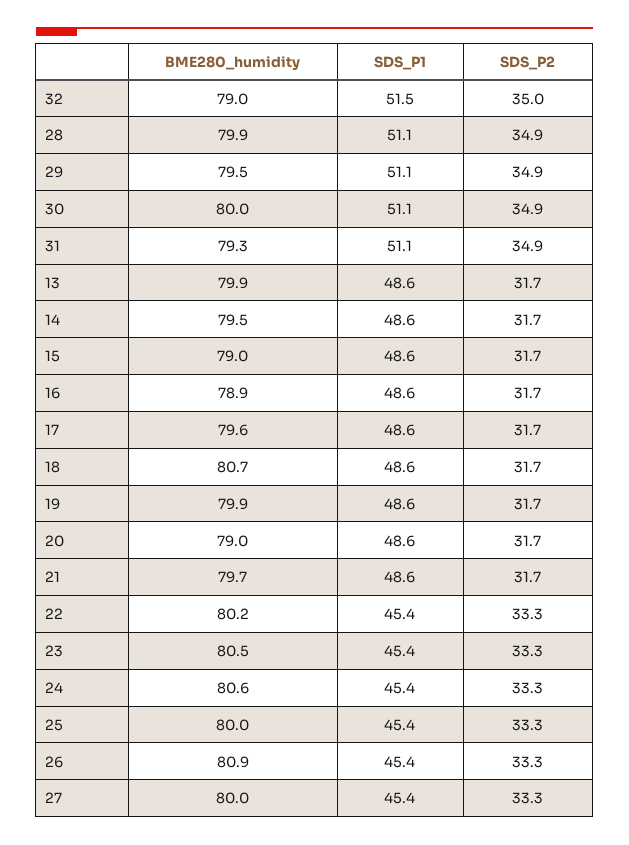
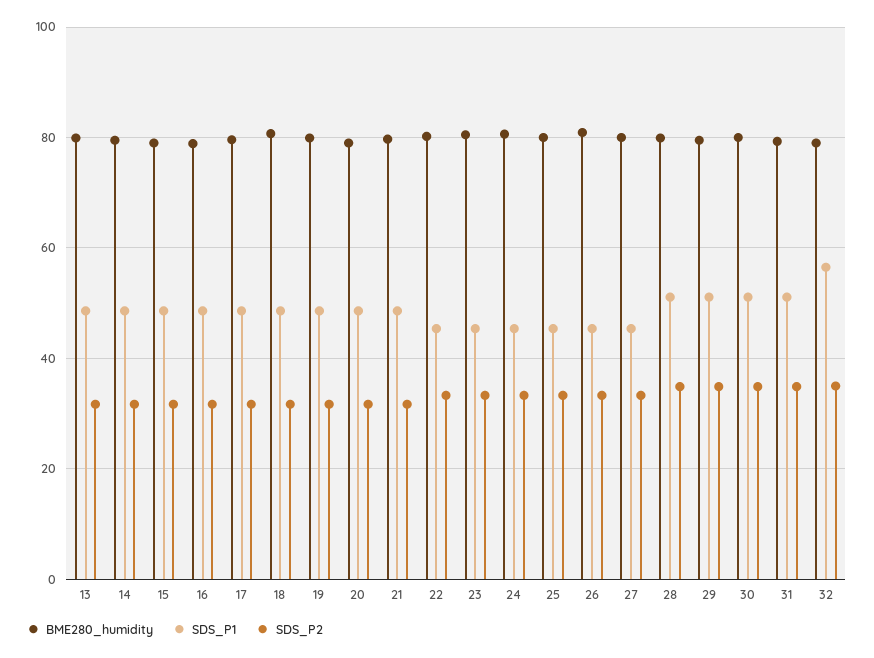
  {
    "BME280_humidity": {
      "32": 79,
      "28": 79.9,
      "29": 79.5,
      "30": 80,
      "31": 79.3,
      "13": 79.9,
      "14": 79.5,
      "15": 79,
      "16": 78.9,
      "17": 79.6,
      "18": 80.7,
      "19": 79.9,
      "20": 79,
      "21": 79.7,
      "22": 80.2,
      "23": 80.5,
      "24": 80.6,
      "25": 80,
      "26": 80.9,
      "27": 80
    },
    "SDS_P1": {
-     "32": 51.5,
+     "32": 56,
      "28": 51.1,
      "29": 51.1,
      "30": 51.1,
      "31": 51.1,
      "13": 48.6,
      "14": 48.6,
      "15": 48.6,
      "16": 48.6,
      "17": 48.6,
      "18": 48.6,
      "19": 48.6,
      "20": 48.6,
      "21": 48.6,
      "22": 45.4,
      "23": 45.4,
      "24": 45.4,
      "25": 45.4,
      "26": 45.4,
      "27": 45.4
    },
    "SDS_P2": {
      "32": 35,
      "28": 34.9,
      "29": 34.9,
      "30": 34.9,
      "31": 34.9,
      "13": 31.7,
      "14": 31.7,
      "15": 31.7,
      "16": 31.7,
      "17": 31.7,
      "18": 31.7,
      "19": 31.7,
      "20": 31.7,
      "21": 31.7,
      "22": 33.3,
      "23": 33.3,
      "24": 33.3,
      "25": 33.3,
      "26": 33.3,
      "27": 33.3
    }
  }

